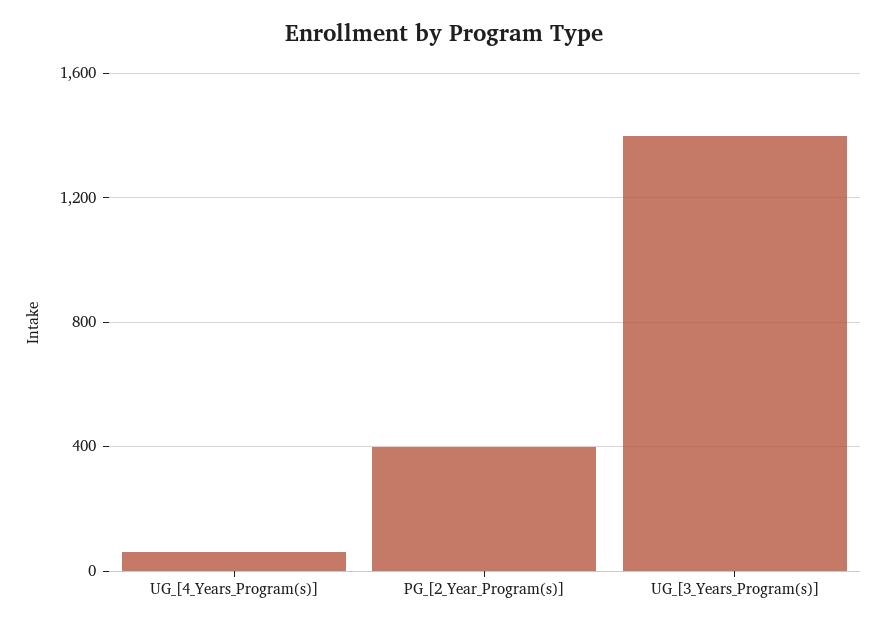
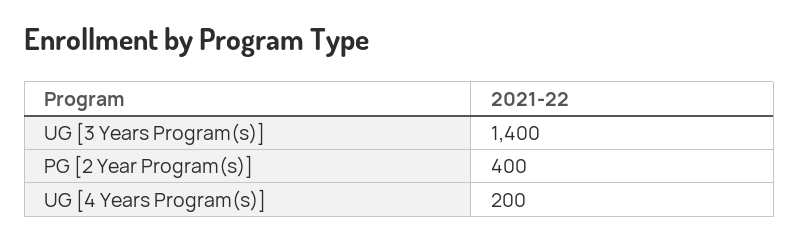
  {
-   "UG_[4_Years_Program(s)]": 50,
+   "UG_[4_Years_Program(s)]": 200,
    "PG_[2_Year_Program(s)]": 400,
    "UG_[3_Years_Program(s)]": 1400
  }

